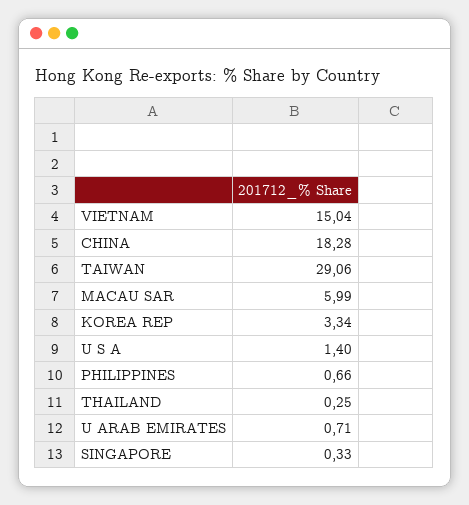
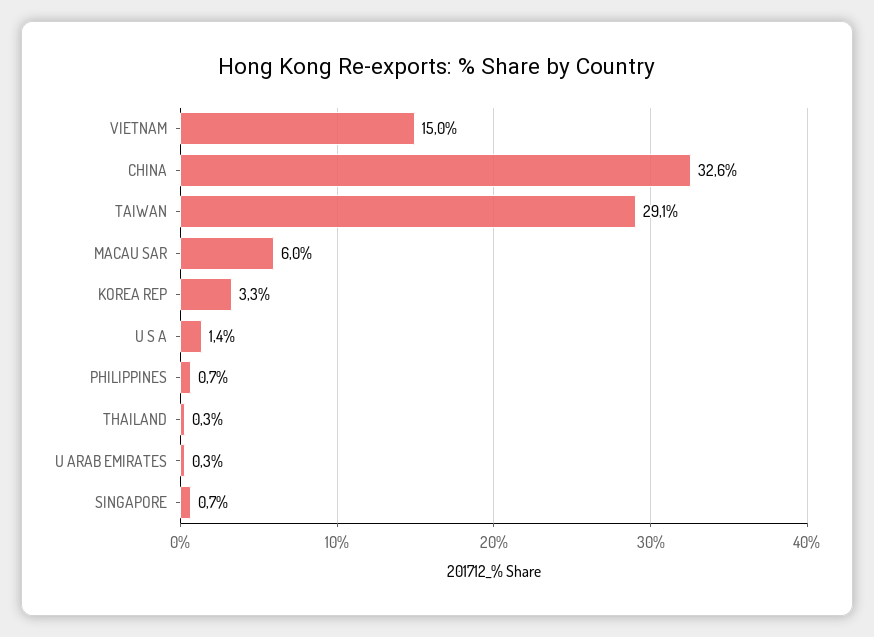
  {
    "VIETNAM": 15.04,
-   "CHINA": 18.28,
+   "CHINA": 32.6,
    "TAIWAN": 29.06,
    "MACAU SAR": 5.99,
    "KOREA REP": 3.34,
    "U S A": 1.4,
    "PHILIPPINES": 0.66,
    "THAILAND": 0.25,
-   "U ARAB EMIRATES": 0.71,
+   "U ARAB EMIRATES": 0.3,
-   "SINGAPORE": 0.33
+   "SINGAPORE": 0.7
  }

